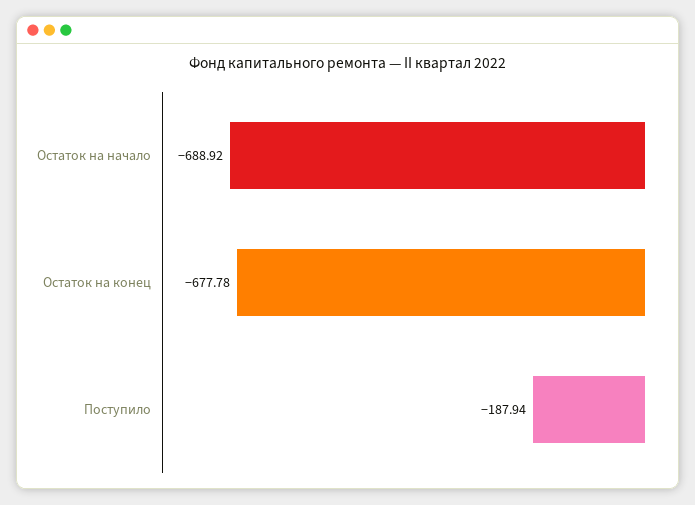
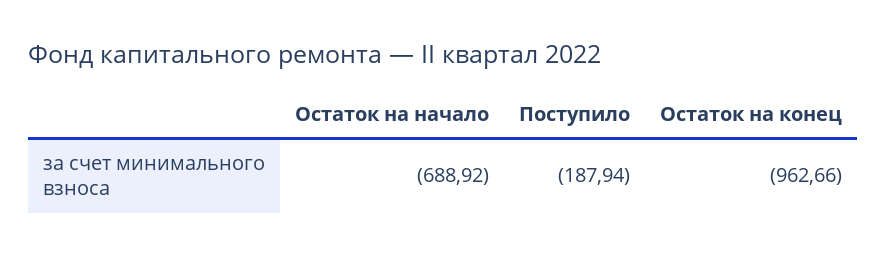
  {
    "Остаток на начало": -688.92,
-   "Остаток на конец": -677.78,
+   "Остаток на конец": -962.66,
    "Поступило": -187.94
  }

